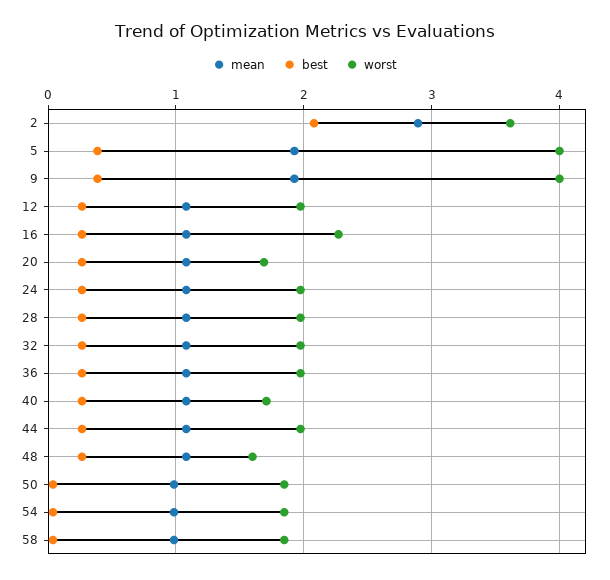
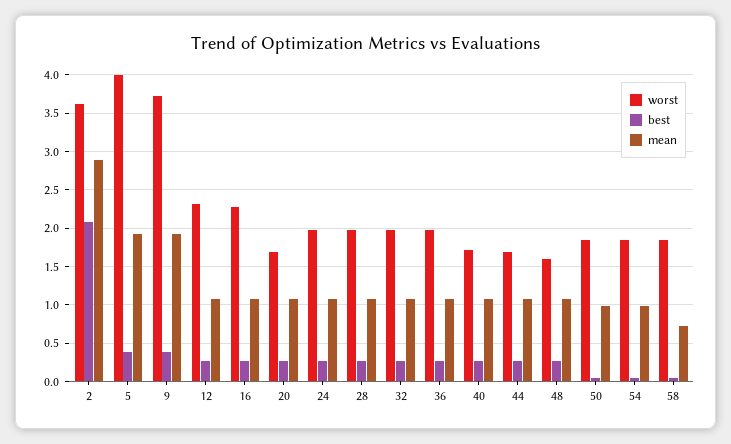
  {
    "mean": {
      "2": 2.9,
      "5": 1.9,
      "9": 1.9,
      "12": 1.1,
      "16": 1.1,
      "20": 1.1,
      "24": 1.1,
      "28": 1.1,
      "32": 1.1,
      "36": 1.1,
      "40": 1.1,
      "44": 1.1,
      "48": 1.1,
      "50": 1,
      "54": 1,
-     "58": 1
+     "58": 0.7
    },
    "best": {
      "2": 2.1,
      "5": 0.4,
      "9": 0.4,
      "12": 0.3,
      "16": 0.3,
      "20": 0.3,
      "24": 0.3,
      "28": 0.3,
      "32": 0.3,
      "36": 0.3,
      "40": 0.3,
      "44": 0.3,
      "48": 0.3,
      "50": 0,
      "54": 0,
      "58": 0
    },
    "worst": {
      "2": 3.6,
      "5": 4,
-     "9": 4,
+     "9": 3.7,
-     "12": 2,
+     "12": 2.3,
      "16": 2.3,
      "20": 1.7,
      "24": 2,
      "28": 2,
      "32": 2,
      "36": 2,
      "40": 1.7,
-     "44": 2,
+     "44": 1.7,
      "48": 1.6,
      "50": 1.8,
      "54": 1.8,
      "58": 1.8
    }
  }

